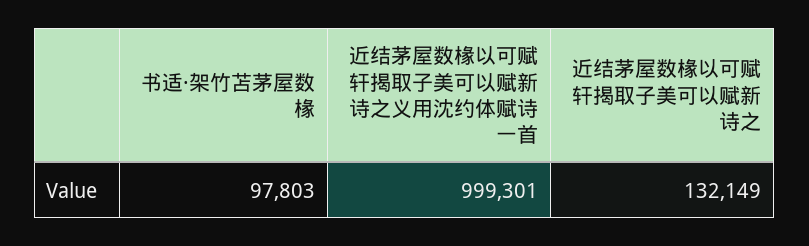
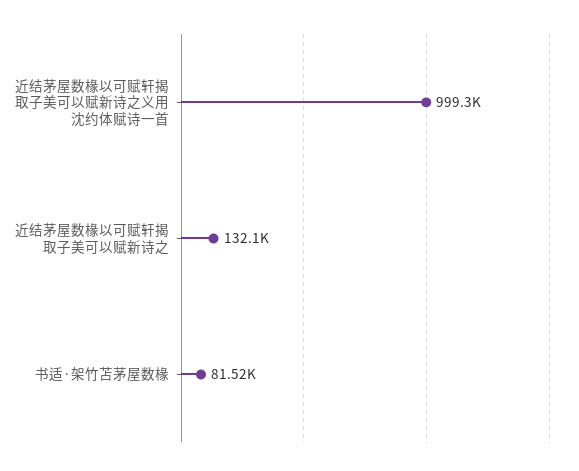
  {
-   "书适·架竹苫茅屋数椽": 97803,
+   "书适·架竹苫茅屋数椽": 81520,
    "近结茅屋数椽以可赋轩揭取子美可以赋新诗之义用沈约体赋诗一首": 999301,
    "近结茅屋数椽以可赋轩揭取子美可以赋新诗之": 132149
  }

